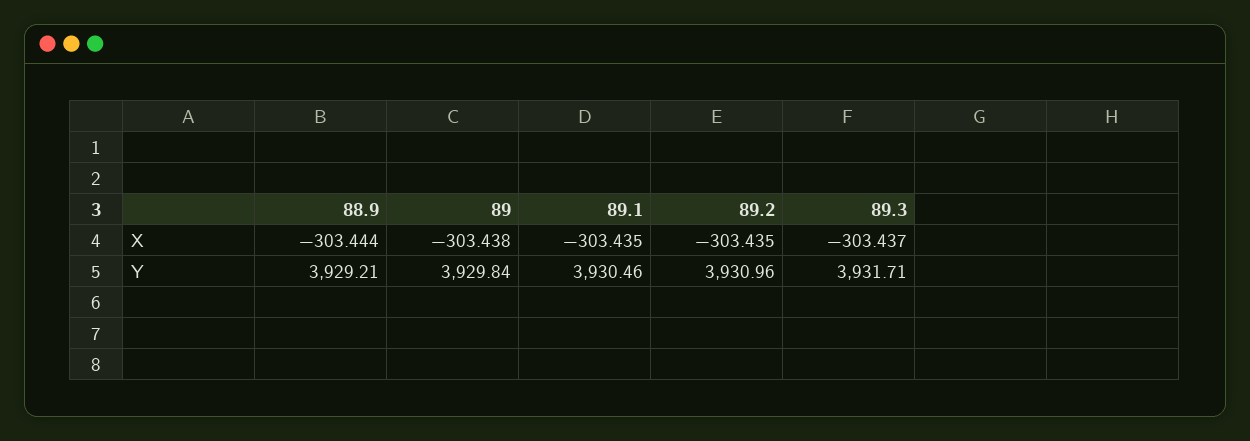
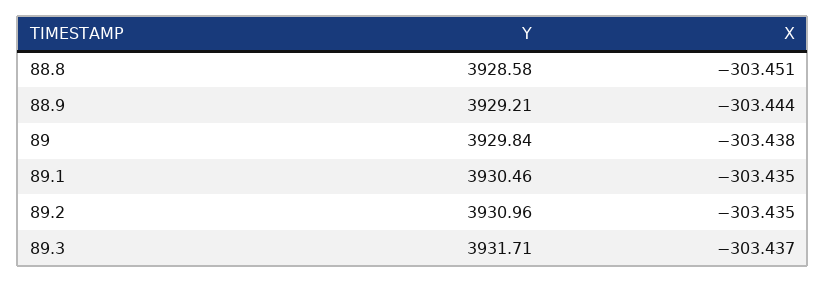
  {
    "88.9": {
      "X": -303.444,
      "Y": 3929.21
    },
    "89": {
      "X": -303.438,
      "Y": 3929.84
    },
    "89.1": {
      "X": -303.435,
      "Y": 3930.46
    },
    "89.2": {
      "X": -303.435,
      "Y": 3930.96
    },
    "89.3": {
      "X": -303.437,
      "Y": 3931.71
-   }
+   },
+   "88.8": {
+     "Y": 3928.58,
+     "X": -303.451
+   }
  }

